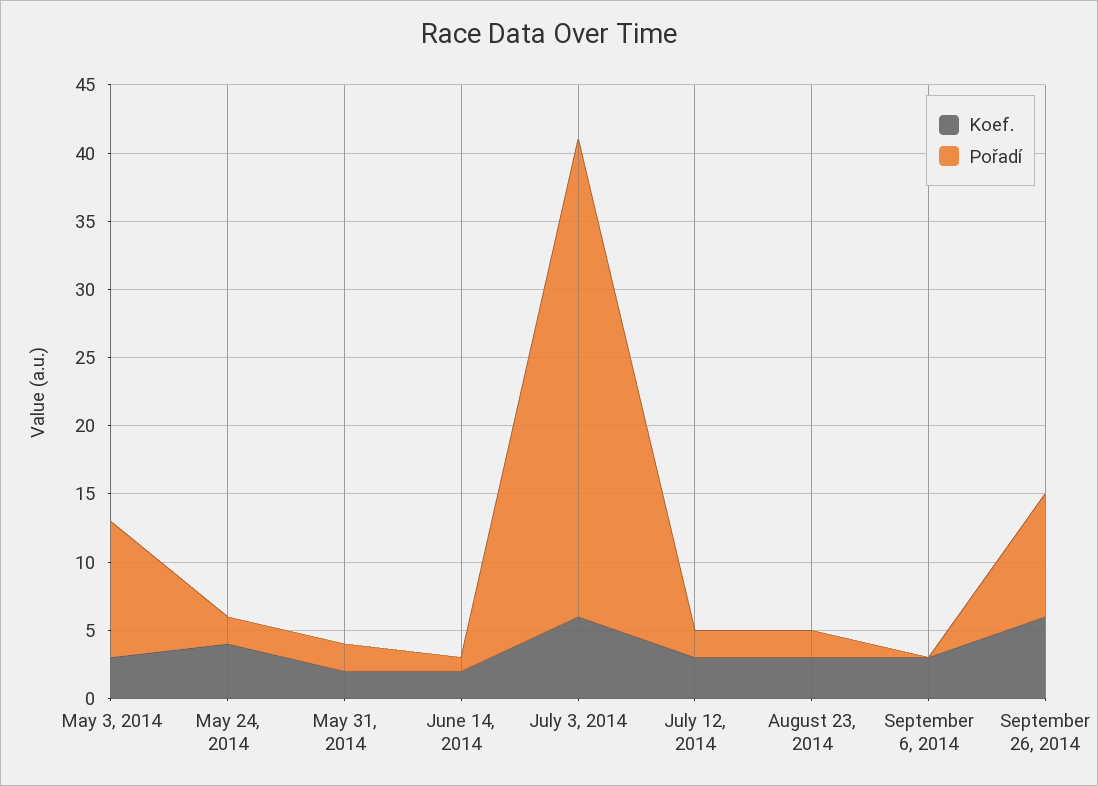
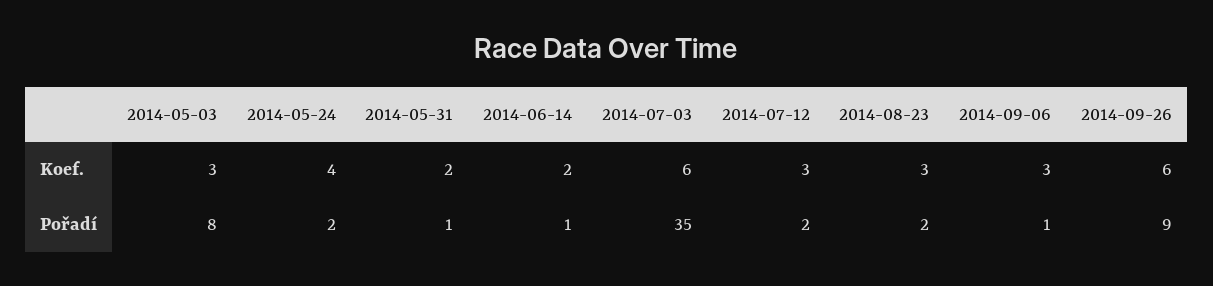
  {
    "Koef.": {
      "May 3, 2014": 3,
      "May 24, 2014": 4,
      "May 31, 2014": 2,
      "June 14, 2014": 2,
      "July 3, 2014": 6,
      "July 12, 2014": 3,
      "August 23, 2014": 3,
      "September 6, 2014": 3,
      "September 26, 2014": 6
    },
    "Pořadí": {
-     "May 3, 2014": 10,
+     "May 3, 2014": 8,
      "May 24, 2014": 2,
-     "May 31, 2014": 2,
+     "May 31, 2014": 1,
      "June 14, 2014": 1,
      "July 3, 2014": 35,
      "July 12, 2014": 2,
      "August 23, 2014": 2,
-     "September 6, 2014": 0,
+     "September 6, 2014": 1,
      "September 26, 2014": 9
    }
  }

